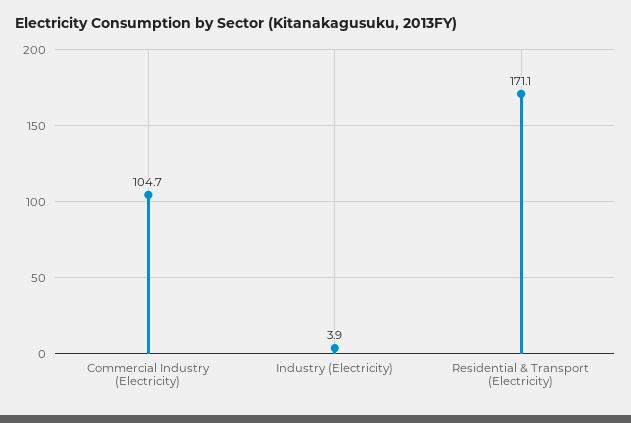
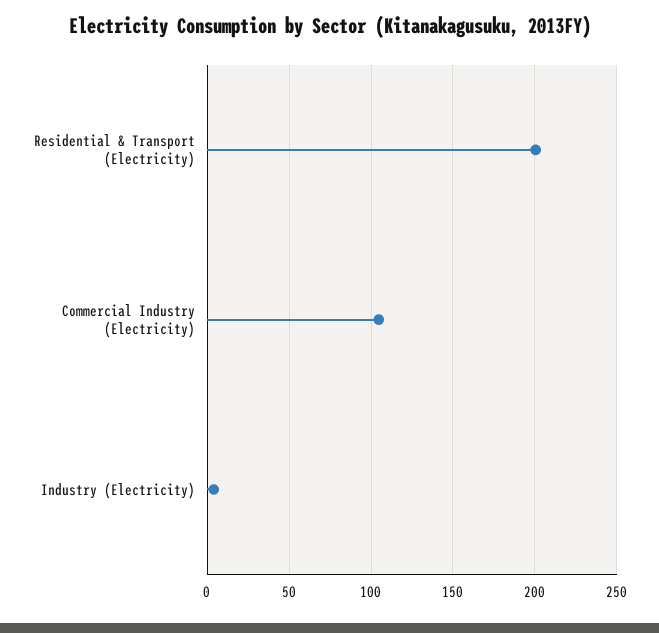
  {
    "Commercial Industry (Electricity)": 104.7,
    "Industry (Electricity)": 3.9,
-   "Residential & Transport (Electricity)": 171.1
+   "Residential & Transport (Electricity)": 200
  }

